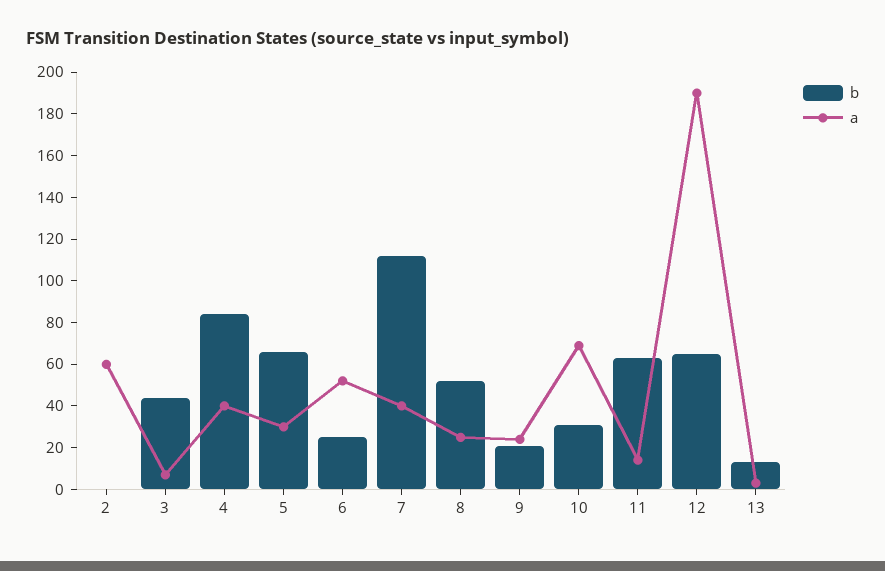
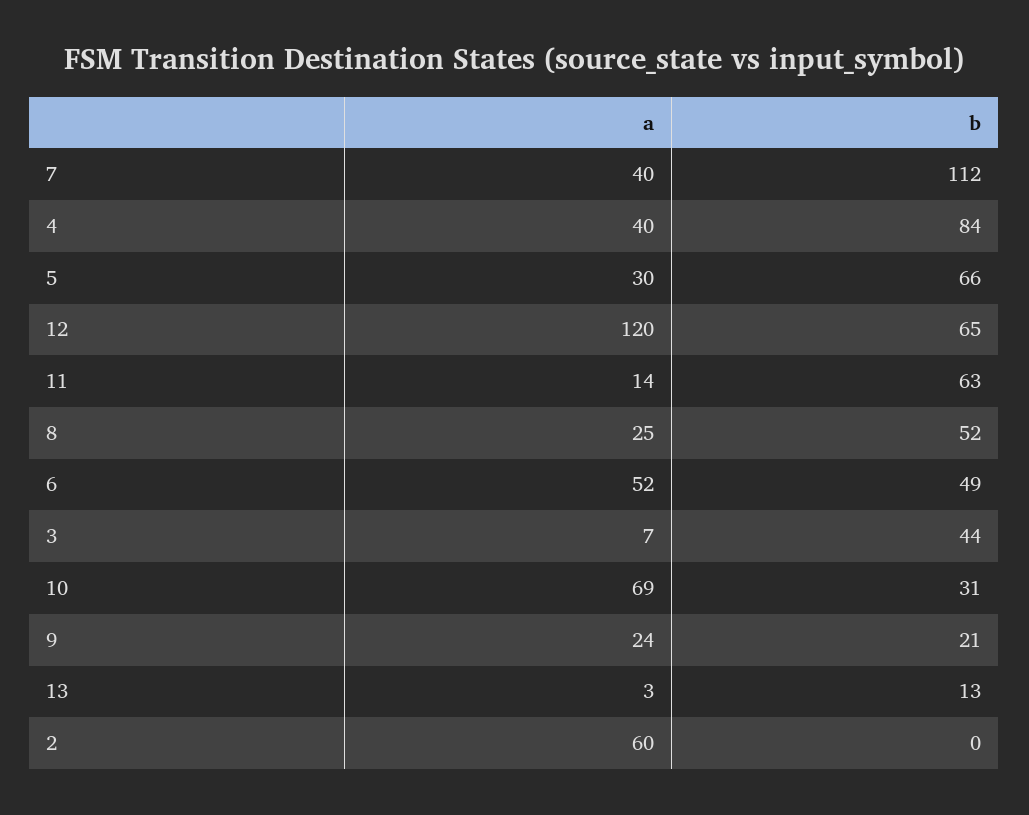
  {
    "b": {
      "2": 0,
      "3": 44,
      "4": 84,
      "5": 66,
-     "6": 25,
+     "6": 49,
      "7": 112,
      "8": 52,
      "9": 21,
      "10": 31,
      "11": 63,
      "12": 65,
      "13": 13
    },
    "a": {
      "2": 60,
      "3": 7,
      "4": 40,
      "5": 30,
      "6": 52,
      "7": 40,
      "8": 25,
      "9": 24,
      "10": 69,
      "11": 14,
-     "12": 190,
+     "12": 120,
      "13": 3
    }
  }

